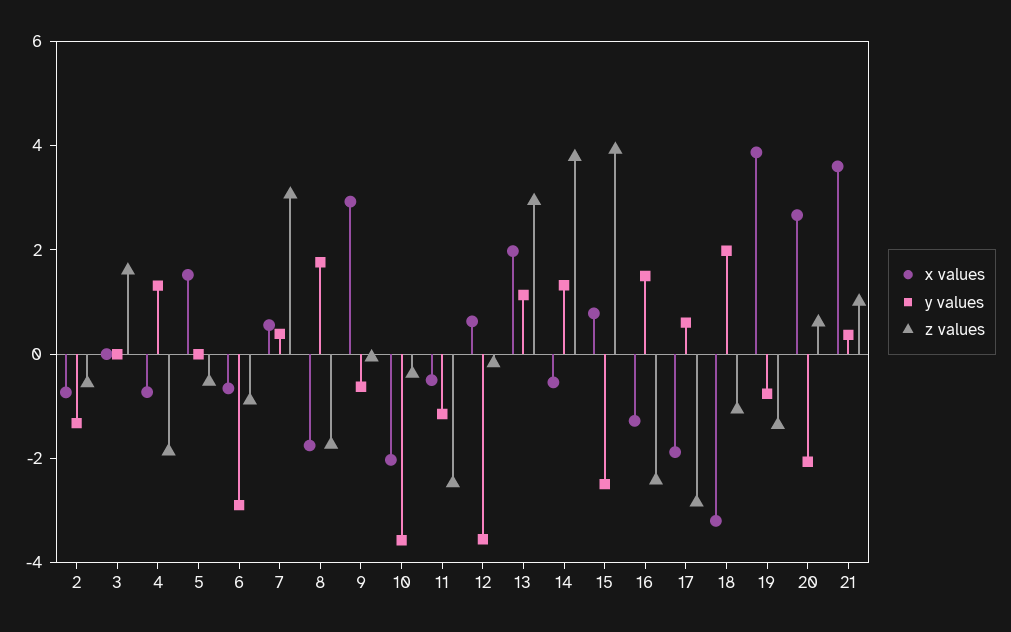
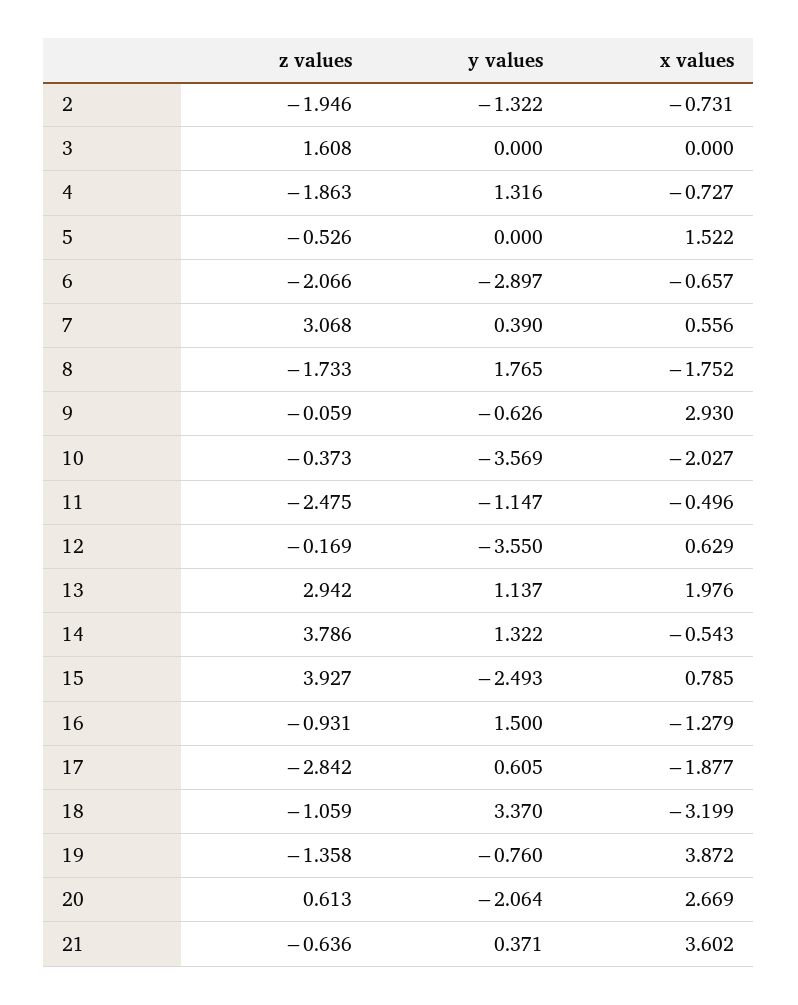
  {
    "x values": {
      "2": -0.731,
      "3": 0,
      "4": -0.727,
      "5": 1.522,
      "6": -0.657,
      "7": 0.556,
      "8": -1.752,
      "9": 2.93,
      "10": -2.027,
      "11": -0.496,
      "12": 0.629,
      "13": 1.976,
      "14": -0.543,
      "15": 0.785,
      "16": -1.279,
      "17": -1.877,
      "18": -3.199,
      "19": 3.872,
      "20": 2.669,
      "21": 3.602
    },
    "y values": {
      "2": -1.322,
      "3": 0,
      "4": 1.316,
      "5": 0,
      "6": -2.897,
      "7": 0.39,
      "8": 1.765,
      "9": -0.626,
      "10": -3.569,
      "11": -1.147,
      "12": -3.55,
      "13": 1.137,
      "14": 1.322,
      "15": -2.493,
      "16": 1.5,
      "17": 0.605,
-     "18": 2,
+     "18": 3.37,
      "19": -0.76,
      "20": -2.064,
      "21": 0.371
    },
    "z values": {
-     "2": -0.5,
+     "2": -1.946,
      "3": 1.608,
      "4": -1.863,
      "5": -0.526,
-     "6": -1,
+     "6": -2.066,
      "7": 3.068,
      "8": -1.733,
      "9": -0.059,
      "10": -0.373,
      "11": -2.475,
      "12": -0.169,
      "13": 2.942,
      "14": 3.786,
      "15": 3.927,
-     "16": -2.5,
+     "16": -0.931,
      "17": -2.842,
      "18": -1.059,
      "19": -1.358,
      "20": 0.613,
-     "21": 1
+     "21": -0.636
    }
  }

